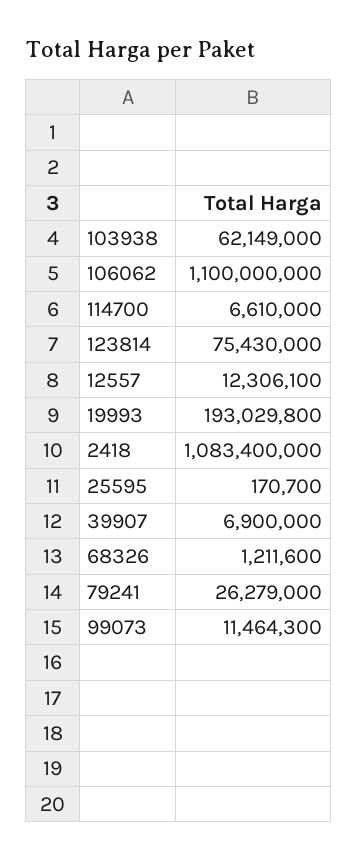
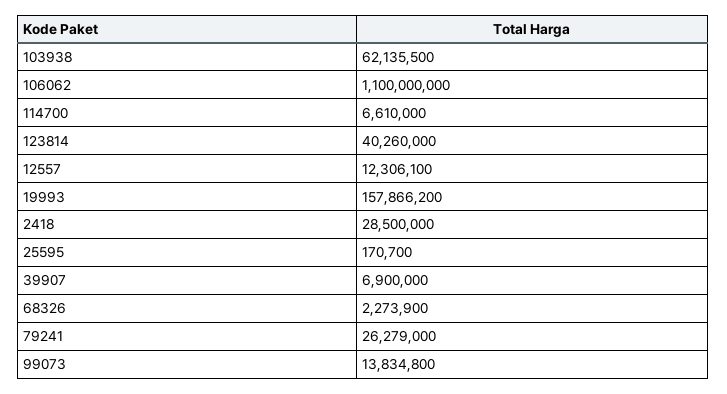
  {
-   "103938": 62149000,
+   "103938": 62135500,
    "106062": 1100000000,
    "114700": 6610000,
-   "123814": 75430000,
+   "123814": 40260000,
    "12557": 12306100,
-   "19993": 193029800,
+   "19993": 157866200,
-   "2418": 1083400000,
+   "2418": 28500000,
    "25595": 170700,
    "39907": 6900000,
-   "68326": 1211600,
+   "68326": 2273900,
    "79241": 26279000,
-   "99073": 11464300
+   "99073": 13834800
  }

